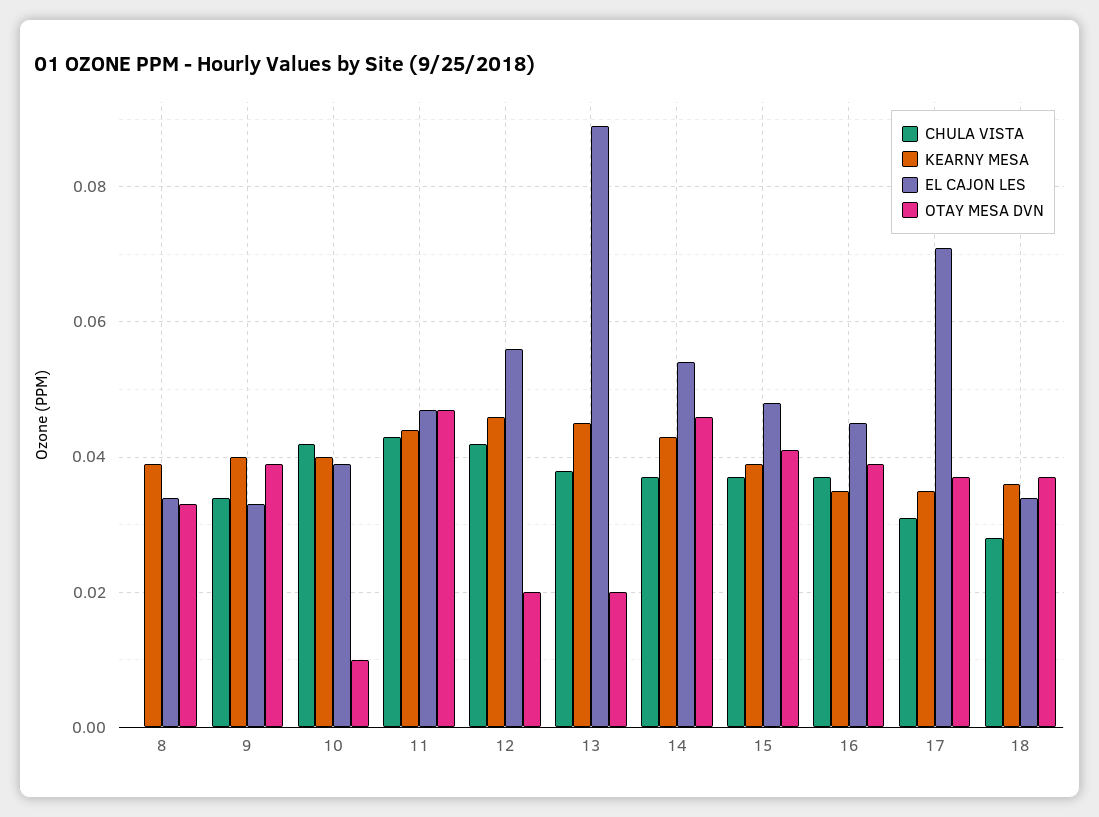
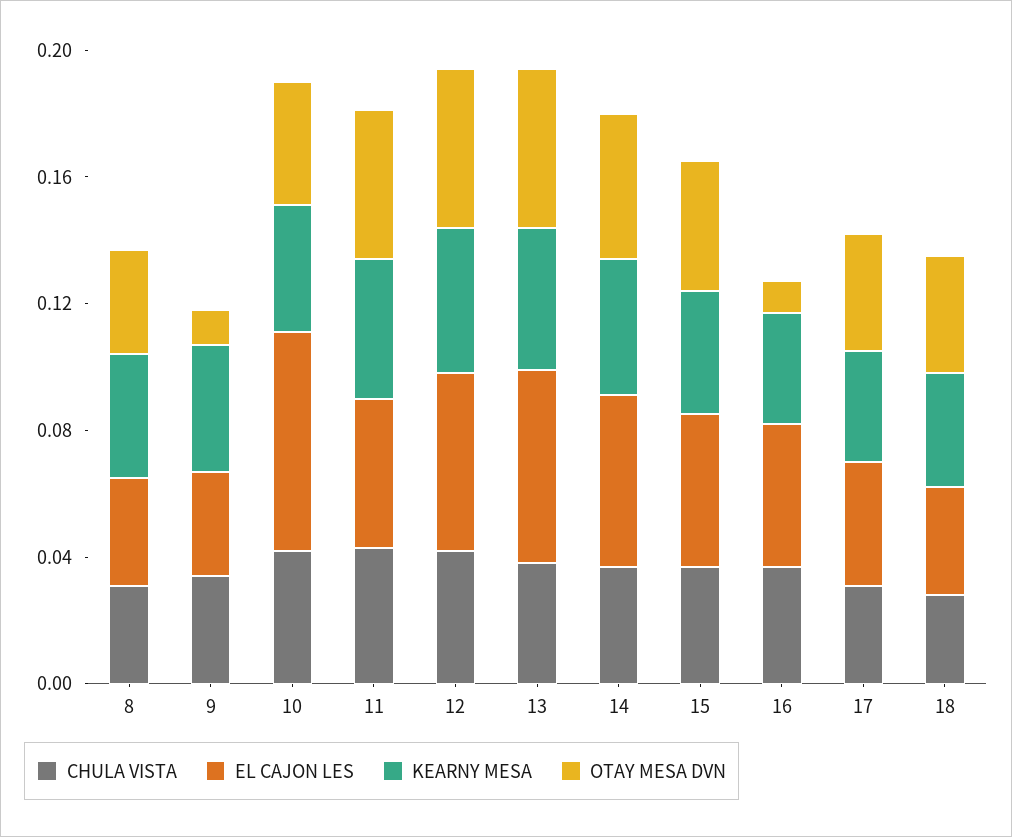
  {
    "CHULA VISTA": {
-     "8": 0,
+     "8": 0.03,
      "9": 0.035,
      "10": 0.04,
      "11": 0.045,
      "12": 0.04,
      "13": 0.04,
      "14": 0.035,
      "15": 0.035,
      "16": 0.035,
      "17": 0.03,
      "18": 0.03
    },
    "KEARNY MESA": {
      "8": 0.04,
      "9": 0.04,
      "10": 0.04,
      "11": 0.045,
      "12": 0.045,
      "13": 0.045,
      "14": 0.045,
      "15": 0.04,
      "16": 0.035,
      "17": 0.035,
      "18": 0.035
    },
    "EL CAJON LES": {
      "8": 0.035,
      "9": 0.035,
-     "10": 0.04,
+     "10": 0.07,
      "11": 0.045,
      "12": 0.055,
-     "13": 0.09,
+     "13": 0.06,
      "14": 0.055,
      "15": 0.05,
      "16": 0.045,
-     "17": 0.07,
+     "17": 0.04,
      "18": 0.035
    },
    "OTAY MESA DVN": {
      "8": 0.035,
-     "9": 0.04,
+     "9": 0.01,
-     "10": 0.01,
+     "10": 0.04,
      "11": 0.045,
-     "12": 0.02,
+     "12": 0.05,
-     "13": 0.02,
+     "13": 0.05,
      "14": 0.045,
      "15": 0.04,
-     "16": 0.04,
+     "16": 0.01,
      "17": 0.035,
      "18": 0.035
    }
  }

